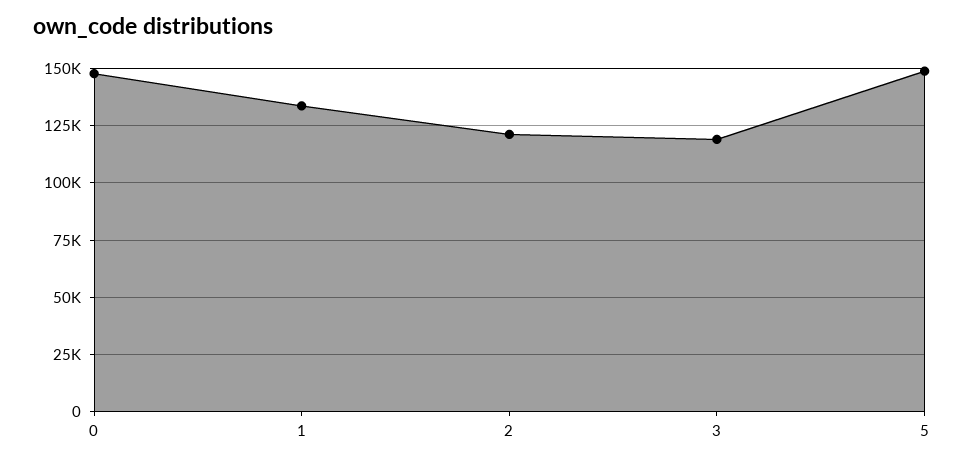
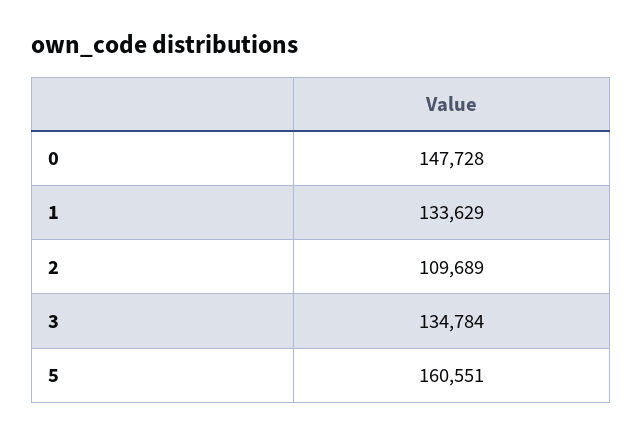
  {
    "0": 147728,
    "1": 133629,
-   "2": 120000,
+   "2": 109689,
-   "3": 120000,
+   "3": 134784,
-   "5": 150000
+   "5": 160551
  }

